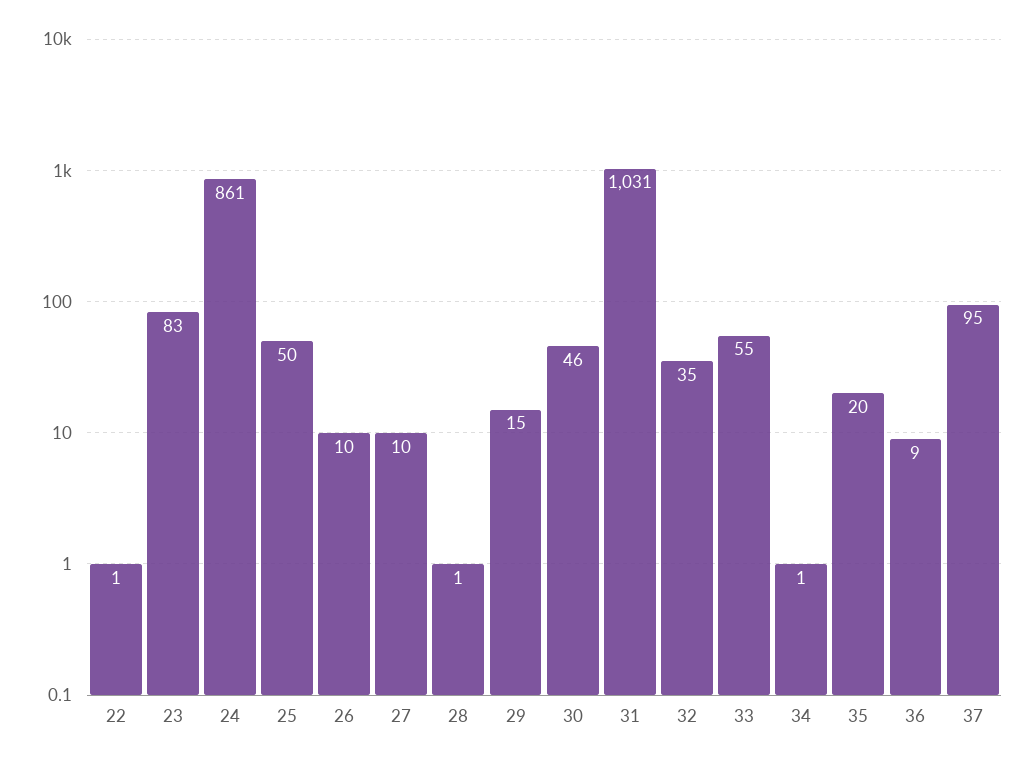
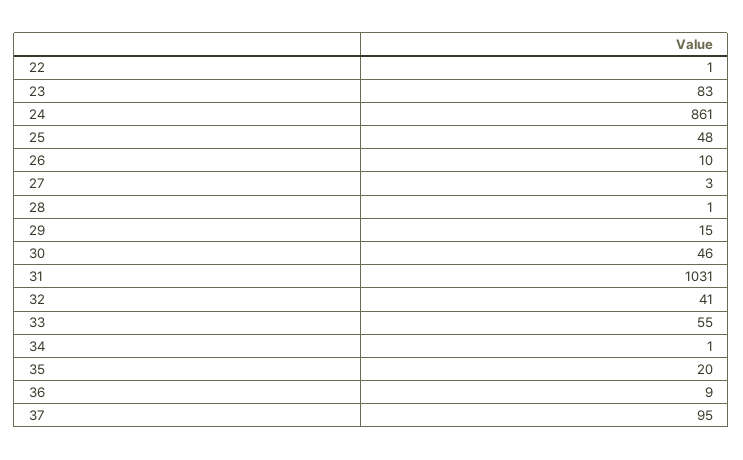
  {
    "22": 1,
    "23": 83,
    "24": 861,
-   "25": 50,
+   "25": 48,
    "26": 10,
-   "27": 10,
+   "27": 3,
    "28": 1,
    "29": 15,
    "30": 46,
    "31": 1031,
-   "32": 35,
+   "32": 41,
    "33": 55,
    "34": 1,
    "35": 20,
    "36": 9,
    "37": 95
  }

